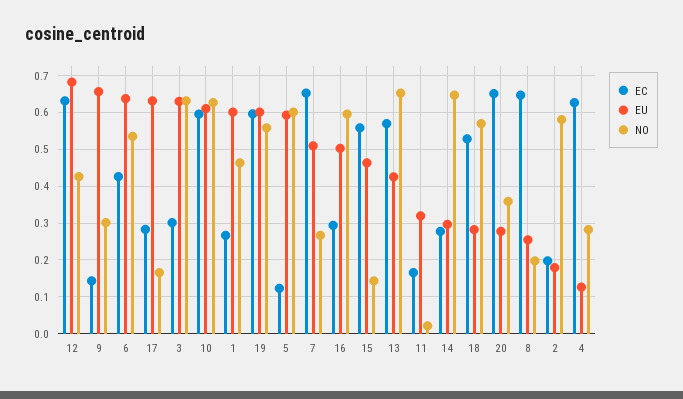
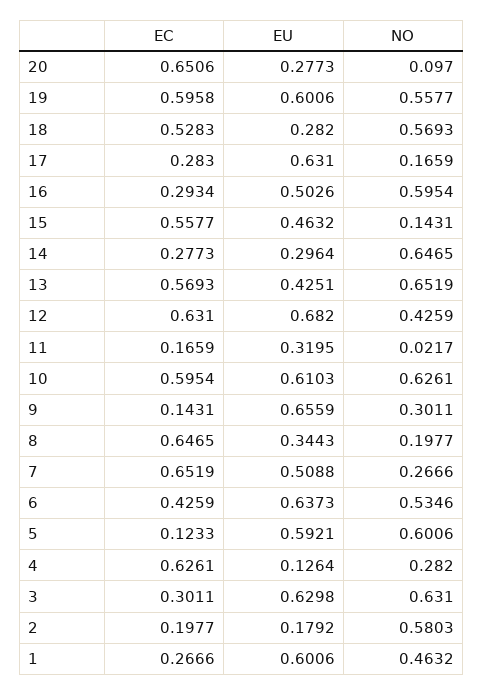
  {
    "EC": {
      "12": 0.631,
      "9": 0.1431,
      "6": 0.4259,
      "17": 0.283,
      "3": 0.3011,
      "10": 0.5954,
      "1": 0.2666,
      "19": 0.5958,
      "5": 0.1233,
      "7": 0.6519,
      "16": 0.2934,
      "15": 0.5577,
      "13": 0.5693,
      "11": 0.1659,
      "14": 0.2773,
      "18": 0.5283,
      "20": 0.6506,
      "8": 0.6465,
      "2": 0.1977,
      "4": 0.6261
    },
    "EU": {
      "12": 0.682,
      "9": 0.6559,
      "6": 0.6373,
      "17": 0.631,
      "3": 0.6298,
      "10": 0.6103,
      "1": 0.6006,
      "19": 0.6006,
      "5": 0.5921,
      "7": 0.5088,
      "16": 0.5026,
      "15": 0.4632,
      "13": 0.4251,
      "11": 0.3195,
      "14": 0.2964,
      "18": 0.282,
      "20": 0.2773,
-     "8": 0.26,
+     "8": 0.3443,
      "2": 0.1792,
      "4": 0.1264
    },
    "NO": {
      "12": 0.4259,
      "9": 0.3011,
      "6": 0.5346,
      "17": 0.1659,
      "3": 0.631,
      "10": 0.6261,
      "1": 0.4632,
      "19": 0.5577,
      "5": 0.6006,
      "7": 0.2666,
      "16": 0.5954,
      "15": 0.1431,
      "13": 0.6519,
      "11": 0.0217,
      "14": 0.6465,
      "18": 0.5693,
-     "20": 0.36,
+     "20": 0.097,
      "8": 0.1977,
      "2": 0.5803,
      "4": 0.282
    }
  }

